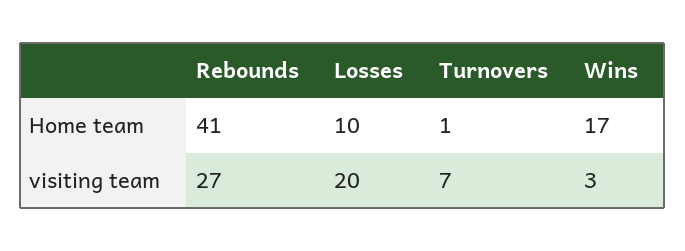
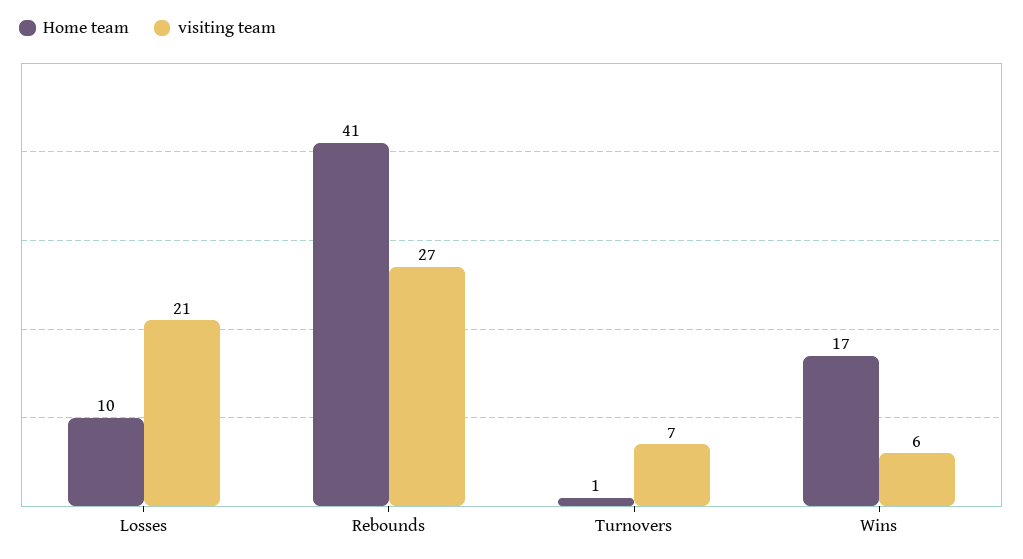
  {
    "Home team": {
      "Rebounds": 41,
      "Losses": 10,
      "Turnovers": 1,
      "Wins": 17
    },
    "visiting team": {
      "Rebounds": 27,
-     "Losses": 20,
+     "Losses": 21,
      "Turnovers": 7,
-     "Wins": 3
+     "Wins": 6
    }
  }

